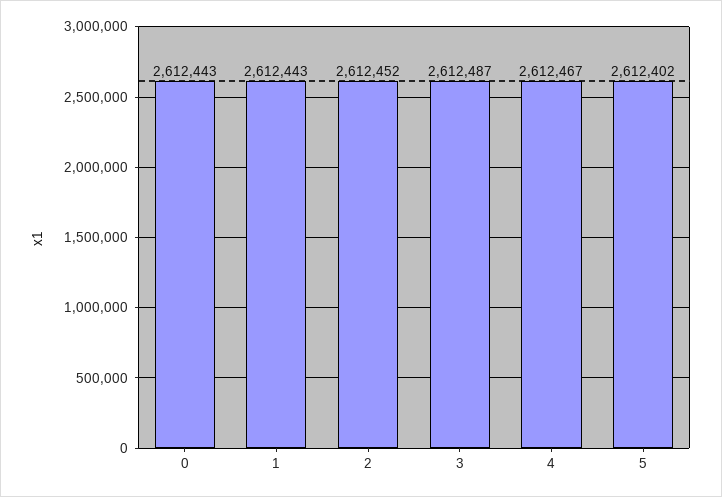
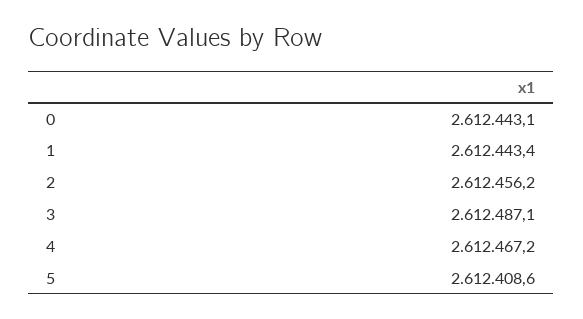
  {
    "0": 2612443.1,
    "1": 2612443.4,
-   "2": 2612452,
+   "2": 2612456.2,
    "3": 2612487.1,
    "4": 2612467.2,
-   "5": 2612402
+   "5": 2612408.6
  }

